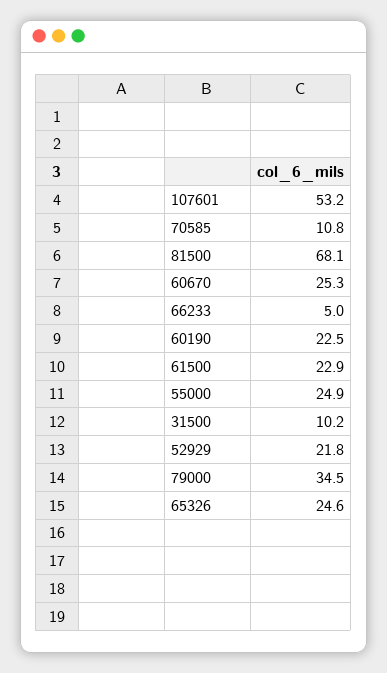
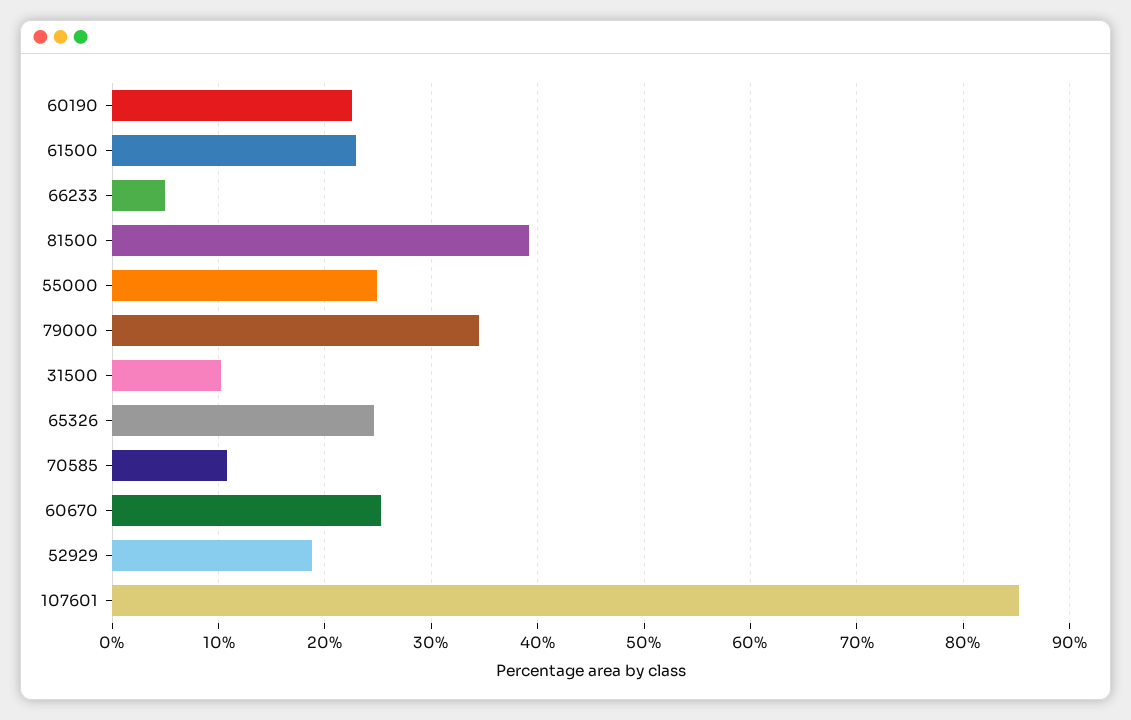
  {
-   "107601": 53.2,
+   "107601": 85,
    "70585": 10.8,
-   "81500": 68.1,
+   "81500": 39,
    "60670": 25.3,
    "66233": 5,
    "60190": 22.5,
    "61500": 22.9,
    "55000": 24.9,
    "31500": 10.2,
-   "52929": 21.8,
+   "52929": 19,
    "79000": 34.5,
    "65326": 24.6
  }

